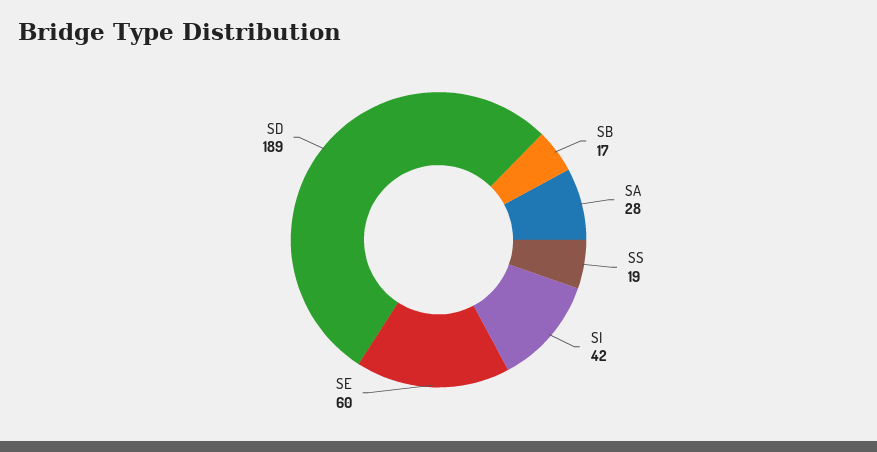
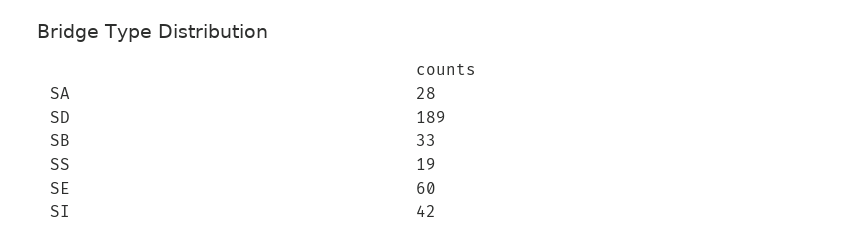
  {
-   "SB": 17,
+   "SB": 33,
    "SA": 28,
    "SS": 19,
    "SI": 42,
    "SE": 60,
    "SD": 189
  }

